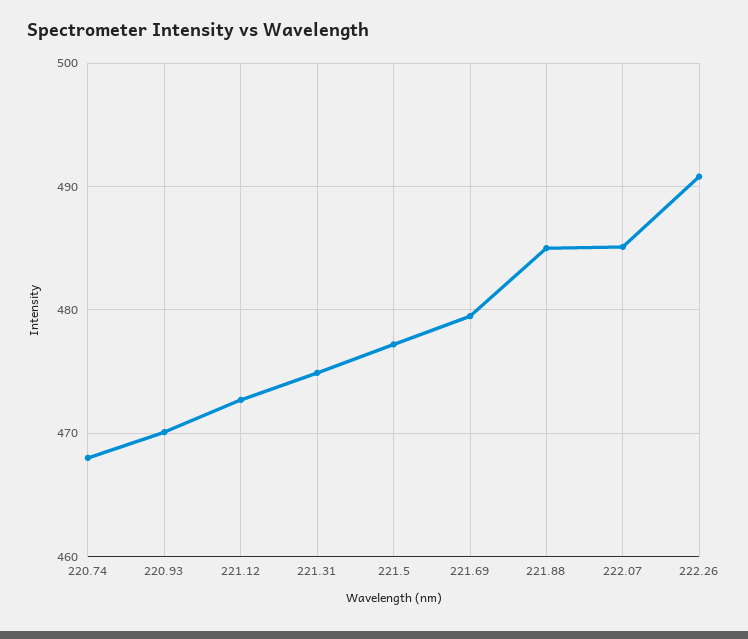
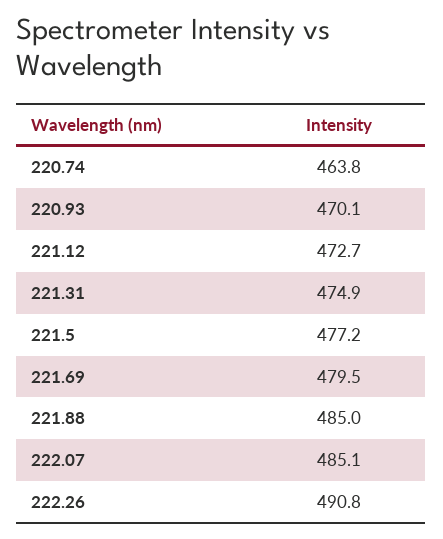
  {
-   "220.74": 468,
+   "220.74": 463.8,
    "220.93": 470.1,
    "221.12": 472.7,
    "221.31": 474.9,
    "221.5": 477.2,
    "221.69": 479.5,
    "221.88": 485,
    "222.07": 485.1,
    "222.26": 490.8
  }

